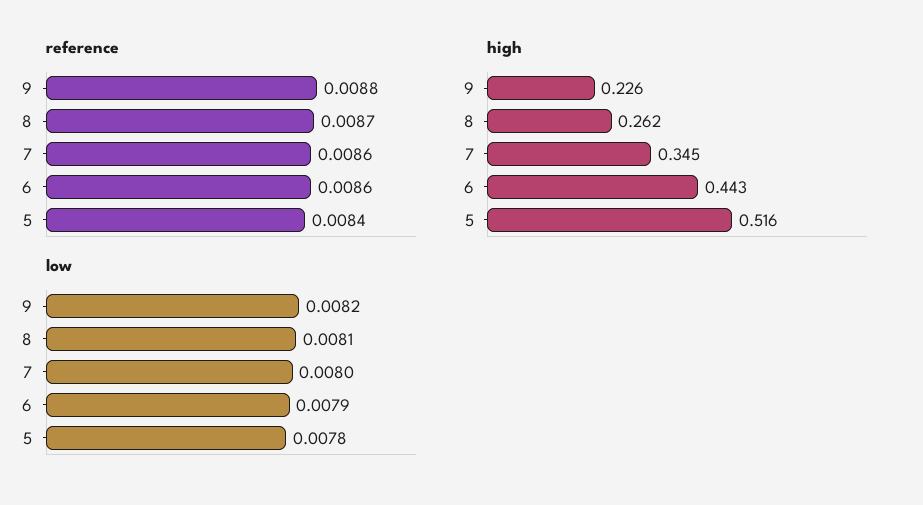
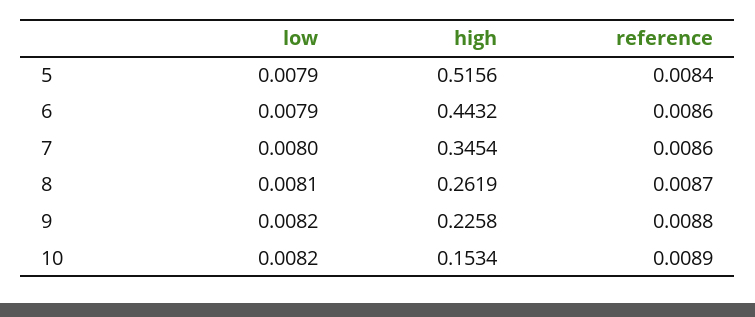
  {
    "reference": {
      "9": 0.0088,
      "8": 0.0087,
      "7": 0.0086,
      "6": 0.0086,
-     "5": 0.0084
+     "5": 0.0084,
+     "10": 0.0089
    },
    "high": {
      "9": 0.2258,
      "8": 0.2619,
      "7": 0.3454,
      "6": 0.4432,
-     "5": 0.5156
+     "5": 0.5156,
+     "10": 0.1534
    },
    "low": {
      "9": 0.0082,
      "8": 0.0081,
      "7": 0.008,
      "6": 0.0079,
-     "5": 0.0078
+     "5": 0.0079,
+     "10": 0.0082
    }
  }

